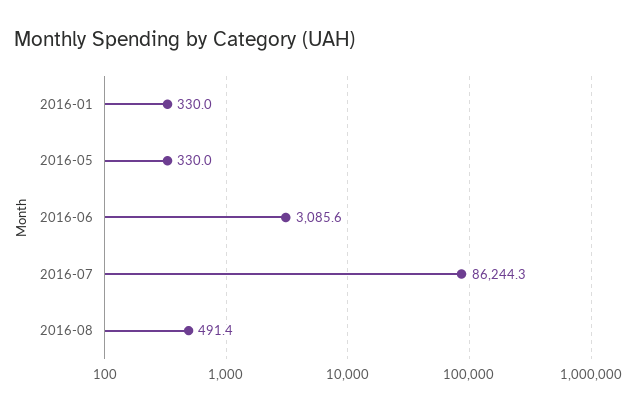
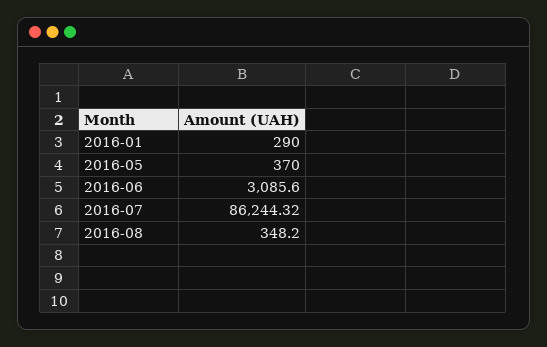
  {
-   "2016-01": 330,
+   "2016-01": 290,
-   "2016-05": 330,
+   "2016-05": 370,
    "2016-06": 3085.6,
    "2016-07": 86244.32,
-   "2016-08": 491.4
+   "2016-08": 348.2
  }

